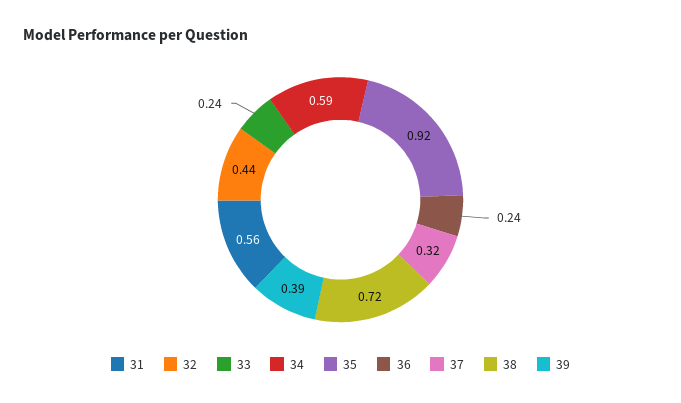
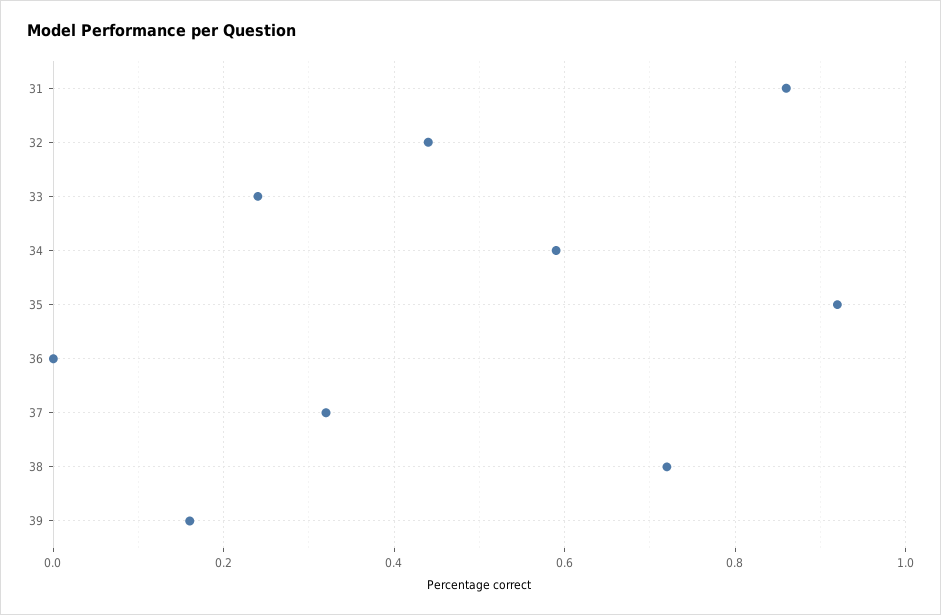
  {
-   "31": 0.56,
+   "31": 0.85,
    "32": 0.44,
    "33": 0.24,
    "34": 0.59,
    "35": 0.92,
-   "36": 0.24,
+   "36": 0,
    "37": 0.32,
    "38": 0.72,
-   "39": 0.39
+   "39": 0.15
  }

